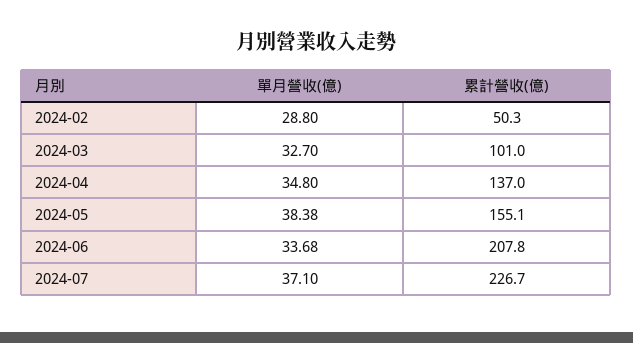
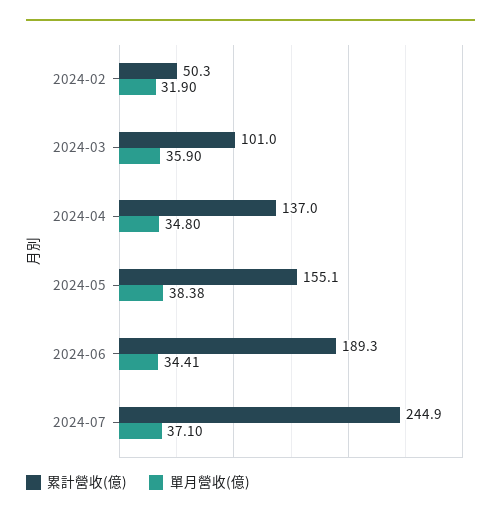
  {
    "單月營收(億)": {
-     "2024-02": 28.8,
+     "2024-02": 31.9,
-     "2024-03": 32.7,
+     "2024-03": 35.9,
      "2024-04": 34.8,
      "2024-05": 38.38,
-     "2024-06": 33.68,
+     "2024-06": 34.41,
      "2024-07": 37.1
    },
    "累計營收(億)": {
      "2024-02": 50.3,
      "2024-03": 101,
      "2024-04": 137,
      "2024-05": 155.1,
-     "2024-06": 207.8,
+     "2024-06": 189.3,
-     "2024-07": 226.7
+     "2024-07": 244.9
    }
  }

